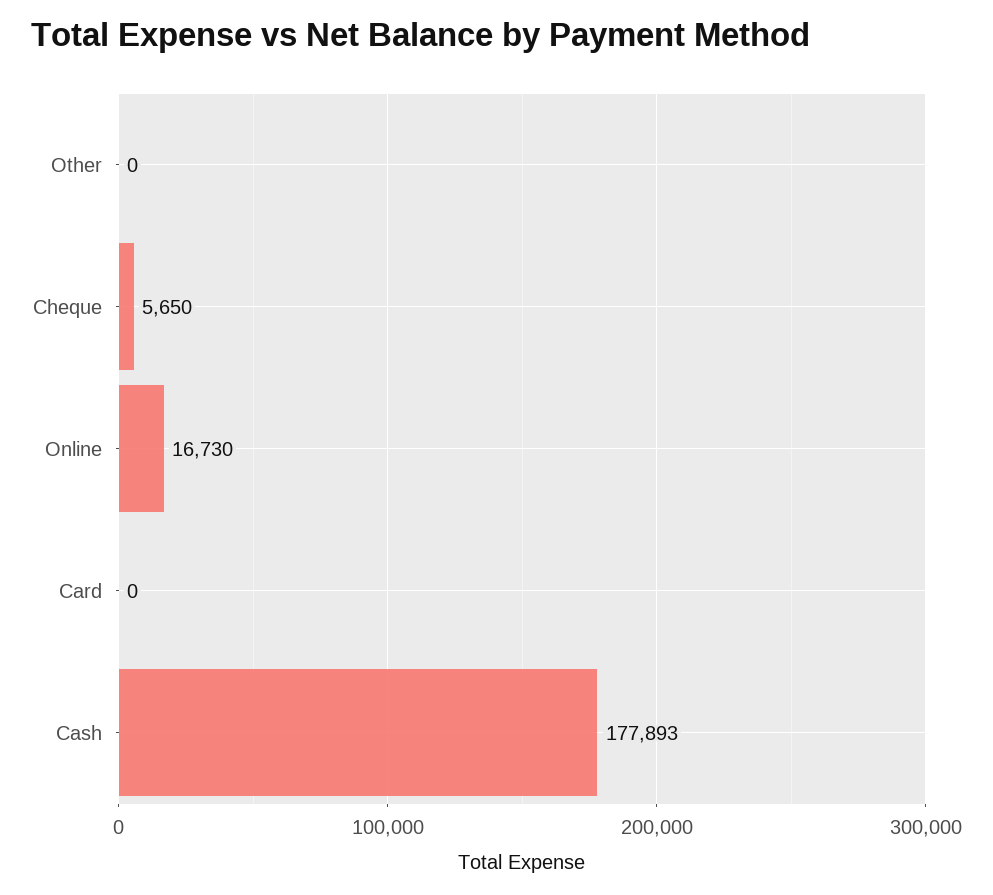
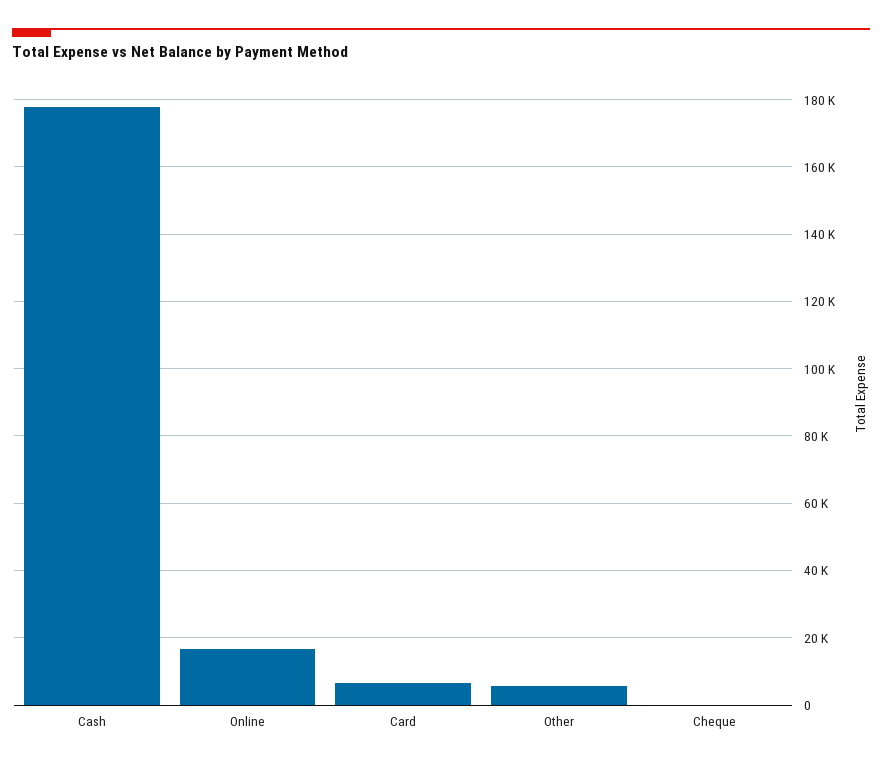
  {
-   "Other": 0,
+   "Other": 6000,
-   "Cheque": 5650,
+   "Cheque": 0,
    "Online": 16730,
-   "Card": 0,
+   "Card": 6000,
    "Cash": 177893
  }

